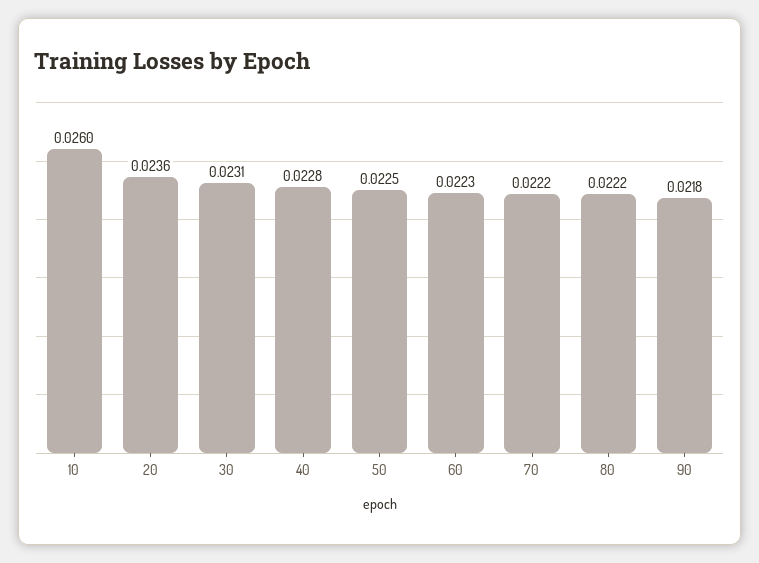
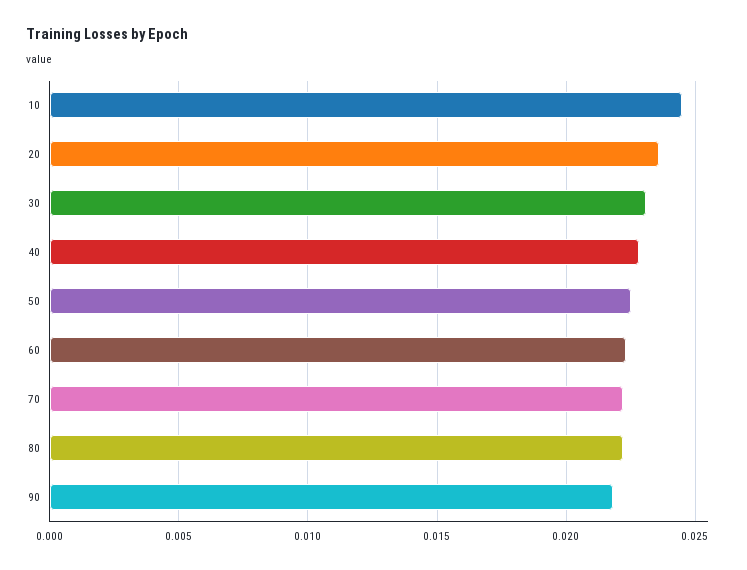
  {
-   "10": 0.026,
+   "10": 0.0245,
    "20": 0.0236,
    "30": 0.0231,
    "40": 0.0228,
    "50": 0.0225,
    "60": 0.0223,
    "70": 0.0222,
    "80": 0.0222,
    "90": 0.0218
  }

